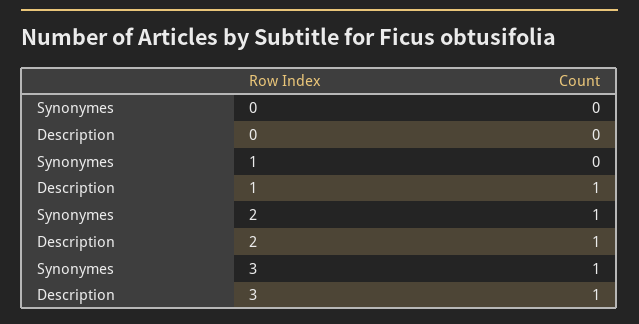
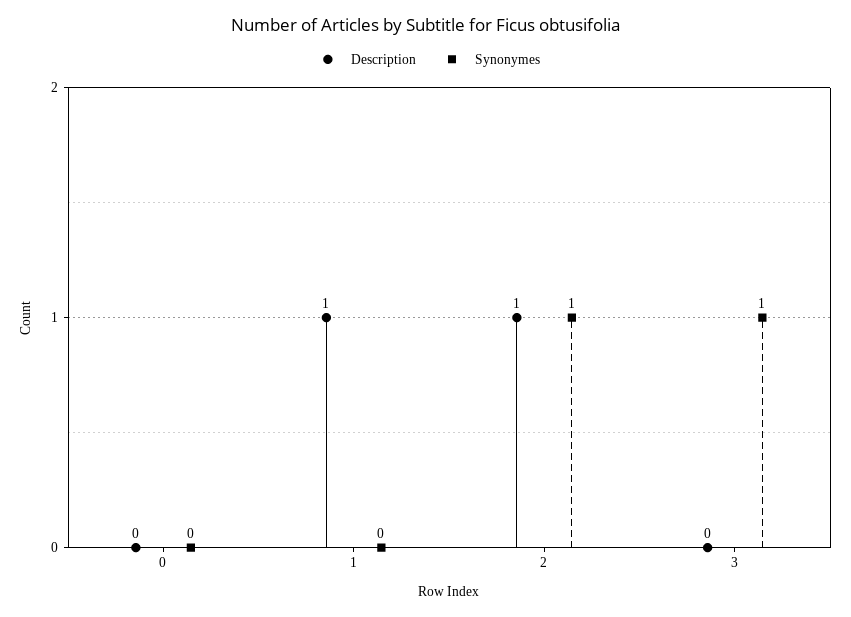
  {
    "Synonymes": {
      "0": 0,
      "1": 0,
      "2": 1,
      "3": 1
    },
    "Description": {
      "0": 0,
      "1": 1,
      "2": 1,
-     "3": 1
+     "3": 0
    }
  }

